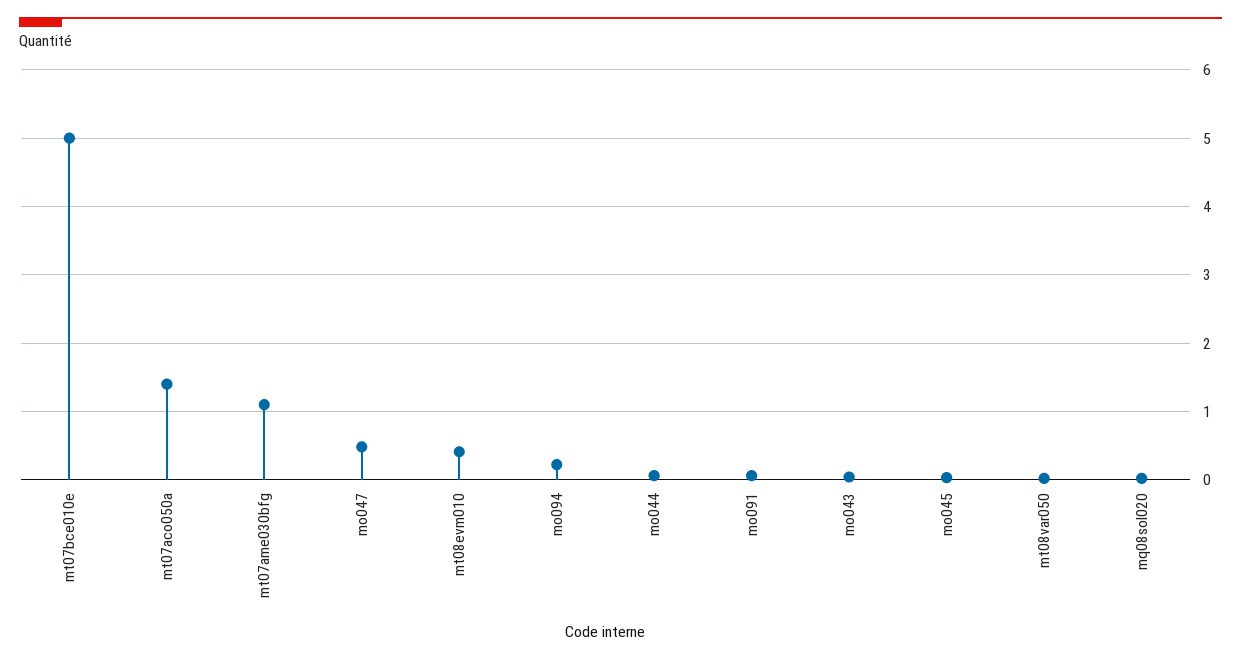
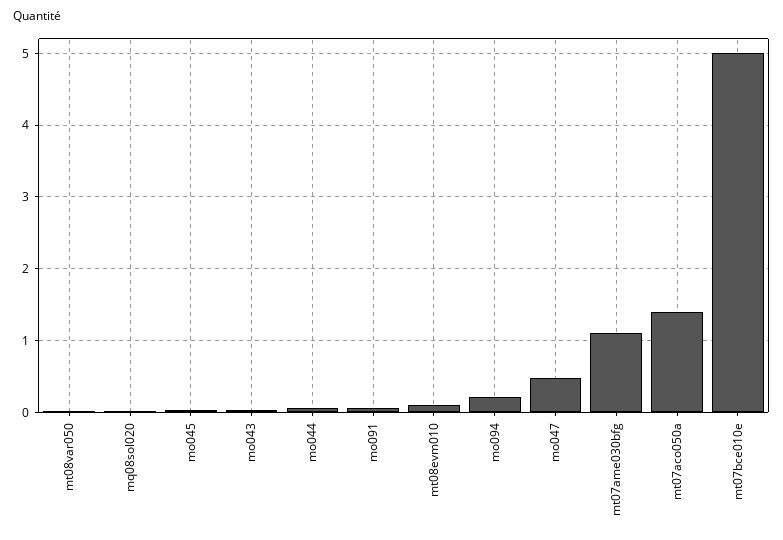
  {
    "mt07bce010e": 5,
    "mt07aco050a": 1.4,
    "mt07ame030bfg": 1.1,
    "mo047": 0.5,
-   "mt08evm010": 0.4,
+   "mt08evm010": 0.1,
    "mo094": 0.2,
    "mo044": 0.1,
    "mo091": 0.1,
    "mo043": 0,
    "mo045": 0,
    "mt08var050": 0,
    "mq08sol020": 0
  }

